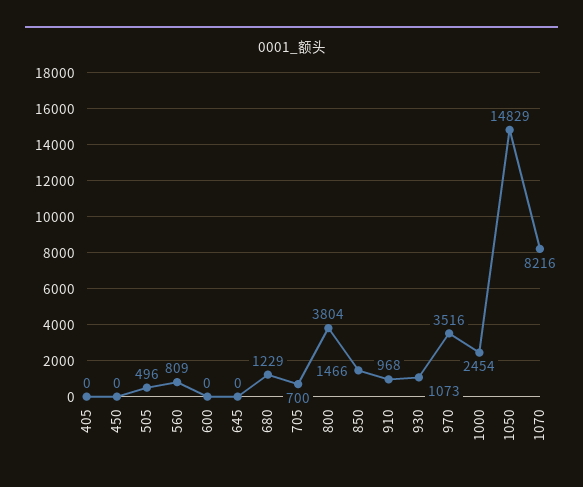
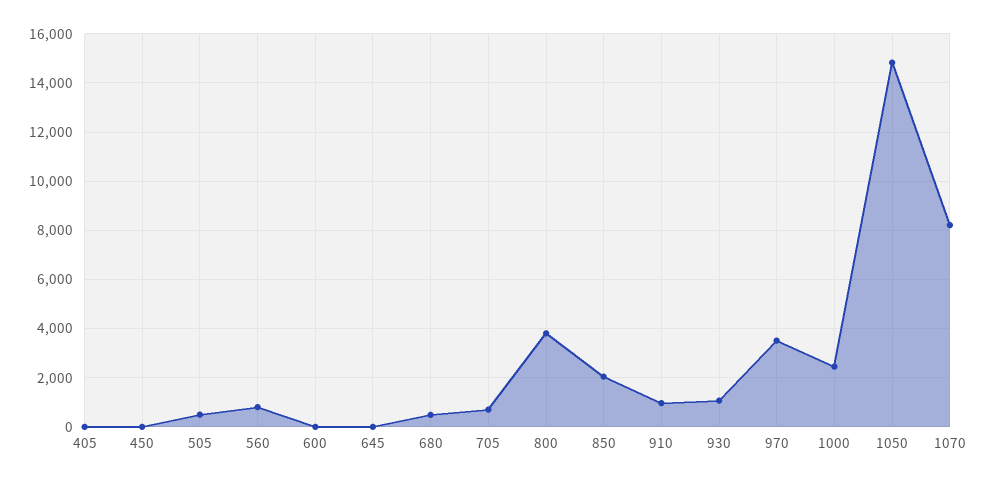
  {
    "405": 0,
    "450": 0,
    "505": 496,
    "560": 809,
    "600": 0,
    "645": 0,
-   "680": 1229,
+   "680": 500,
    "705": 700,
    "800": 3804,
-   "850": 1466,
+   "850": 2000,
    "910": 968,
    "930": 1073,
    "970": 3516,
    "1000": 2454,
    "1050": 14829,
    "1070": 8216
  }

